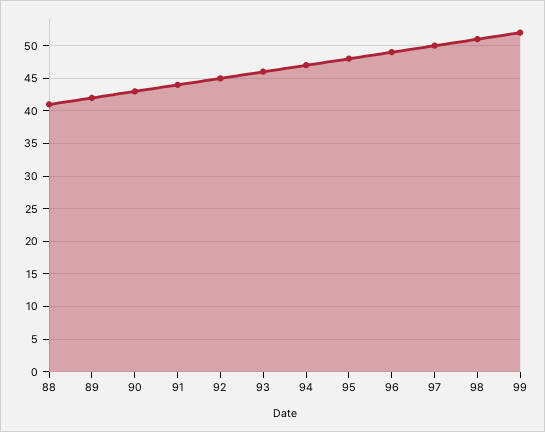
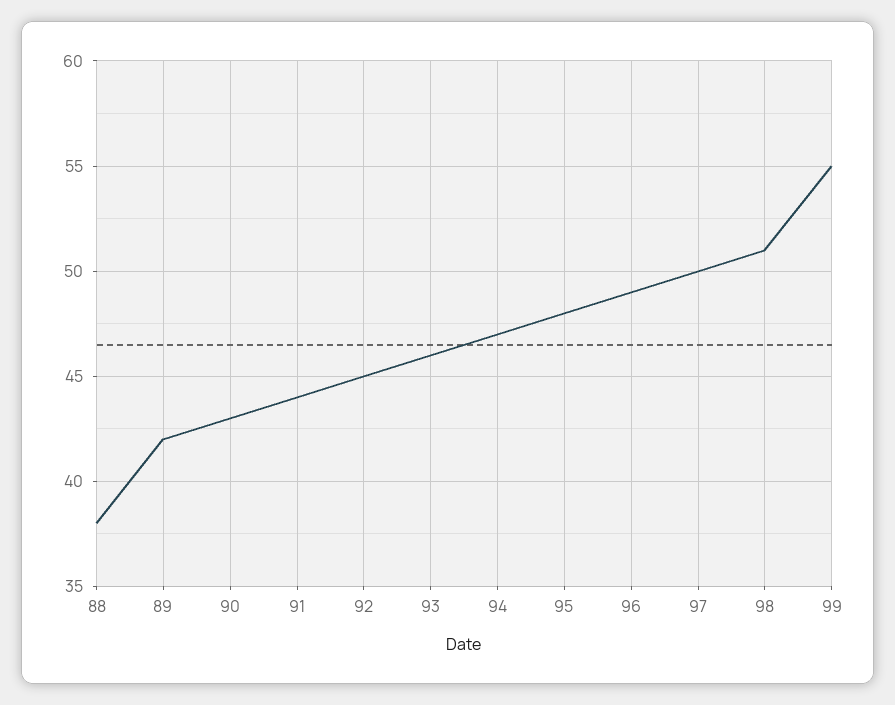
  {
-   "88": 41,
+   "88": 38,
    "89": 42,
    "90": 43,
    "91": 44,
    "92": 45,
    "93": 46,
    "94": 47,
    "95": 48,
    "96": 49,
    "97": 50,
    "98": 51,
-   "99": 52
+   "99": 55
  }

